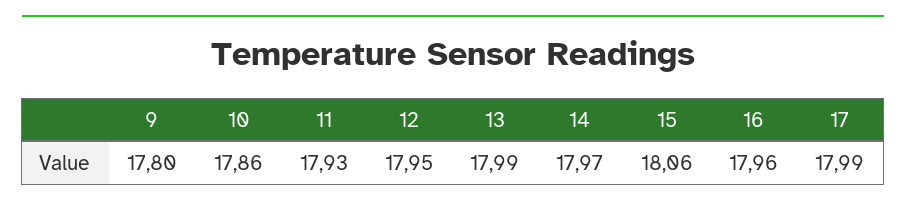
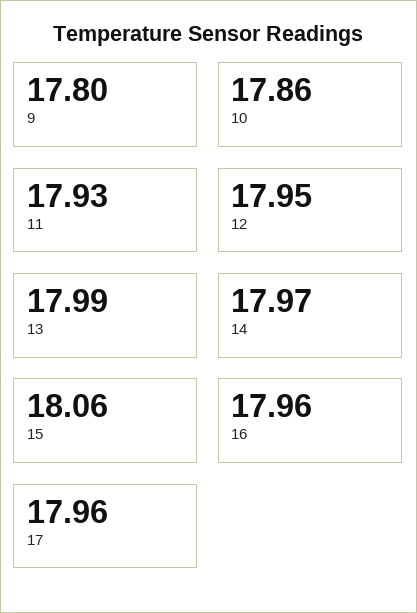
  {
    "9": 17.8,
    "10": 17.86,
    "11": 17.93,
    "12": 17.95,
    "13": 17.99,
    "14": 17.97,
    "15": 18.06,
    "16": 17.96,
-   "17": 17.99
+   "17": 17.96
  }

